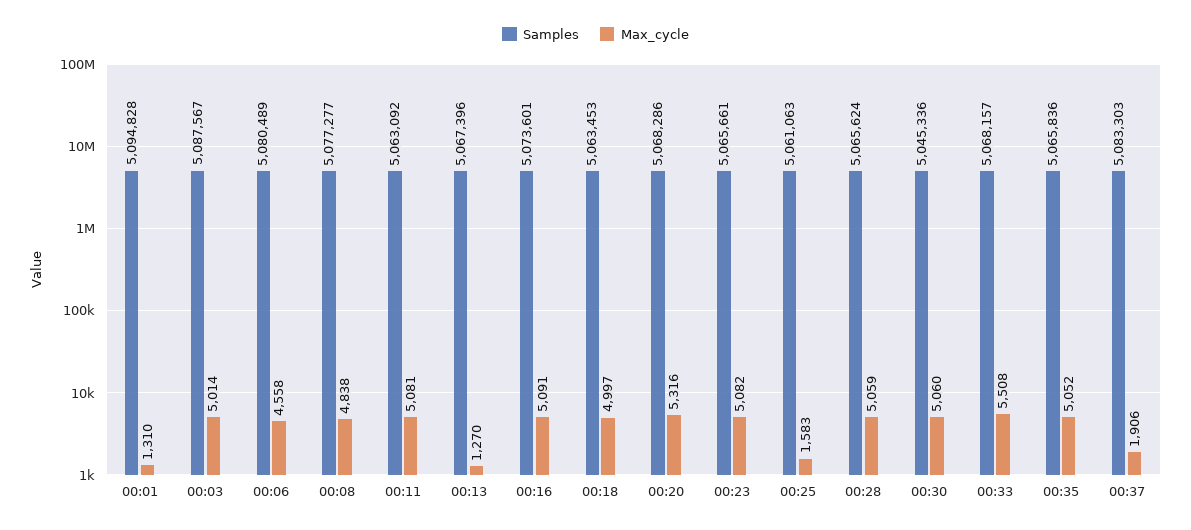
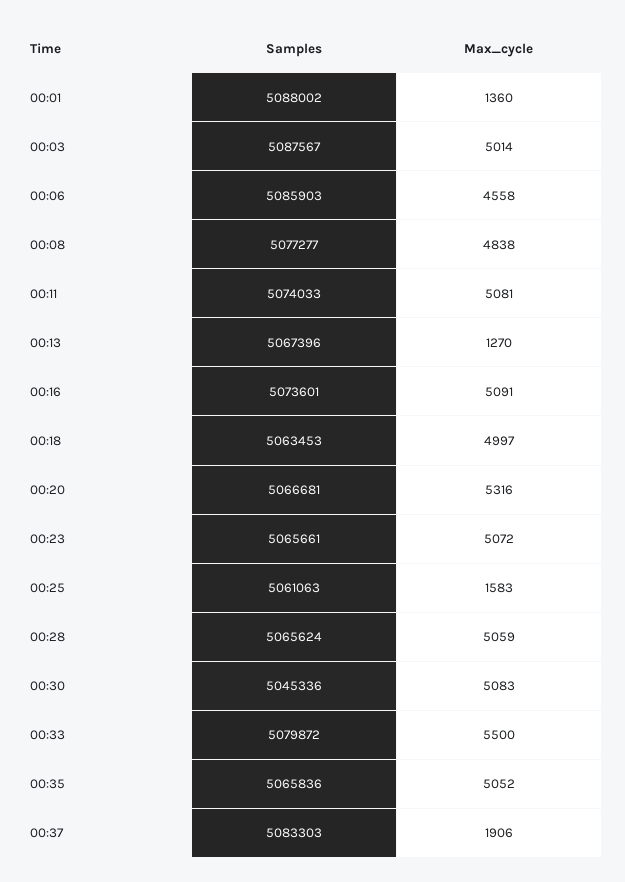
  {
    "Samples": {
-     "00:01": 5094828,
+     "00:01": 5088002,
      "00:03": 5087567,
-     "00:06": 5080489,
+     "00:06": 5085903,
      "00:08": 5077277,
-     "00:11": 5063092,
+     "00:11": 5074033,
      "00:13": 5067396,
      "00:16": 5073601,
      "00:18": 5063453,
-     "00:20": 5068286,
+     "00:20": 5066681,
      "00:23": 5065661,
      "00:25": 5061063,
      "00:28": 5065624,
      "00:30": 5045336,
-     "00:33": 5068157,
+     "00:33": 5079872,
      "00:35": 5065836,
      "00:37": 5083303
    },
    "Max_cycle": {
-     "00:01": 1310,
+     "00:01": 1360,
      "00:03": 5014,
      "00:06": 4558,
      "00:08": 4838,
      "00:11": 5081,
      "00:13": 1270,
      "00:16": 5091,
      "00:18": 4997,
      "00:20": 5316,
-     "00:23": 5082,
+     "00:23": 5072,
      "00:25": 1583,
      "00:28": 5059,
-     "00:30": 5060,
+     "00:30": 5083,
-     "00:33": 5508,
+     "00:33": 5500,
      "00:35": 5052,
      "00:37": 1906
    }
  }

